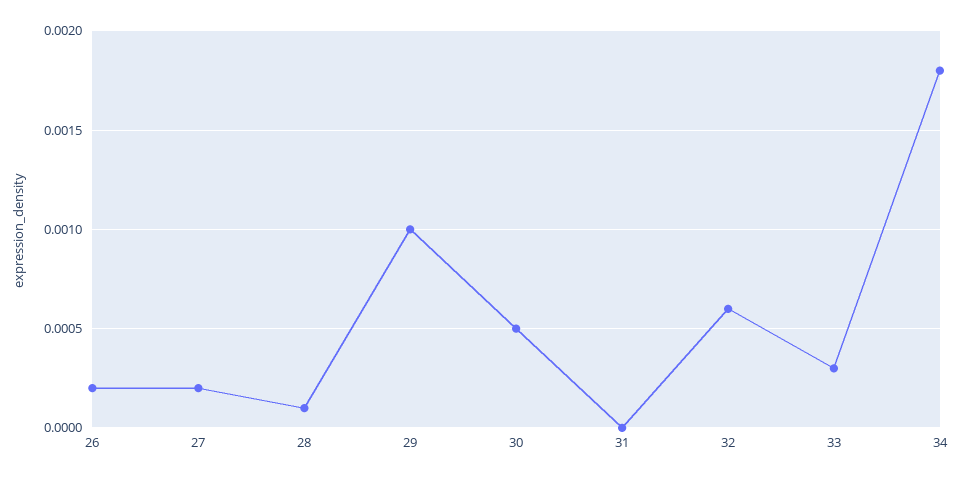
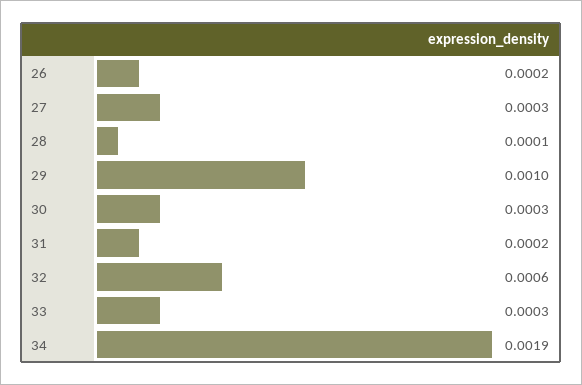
  {
    "26": 0.0002,
-   "27": 0.0002,
+   "27": 0.0003,
    "28": 0.0001,
    "29": 0.001,
-   "30": 0.0005,
+   "30": 0.0003,
-   "31": 0,
+   "31": 0.0002,
    "32": 0.0006,
    "33": 0.0003,
-   "34": 0.0018
+   "34": 0.0019
  }

